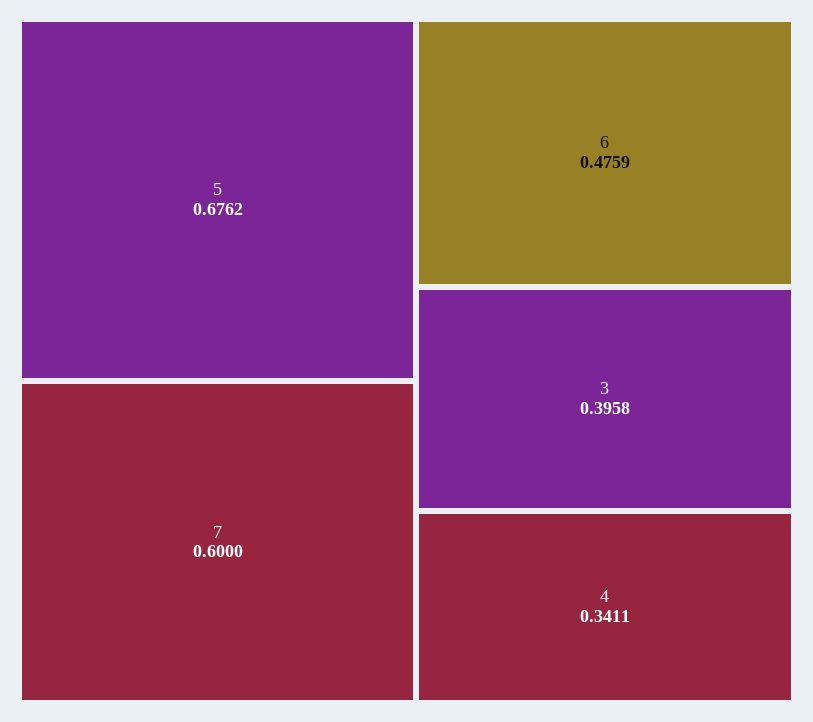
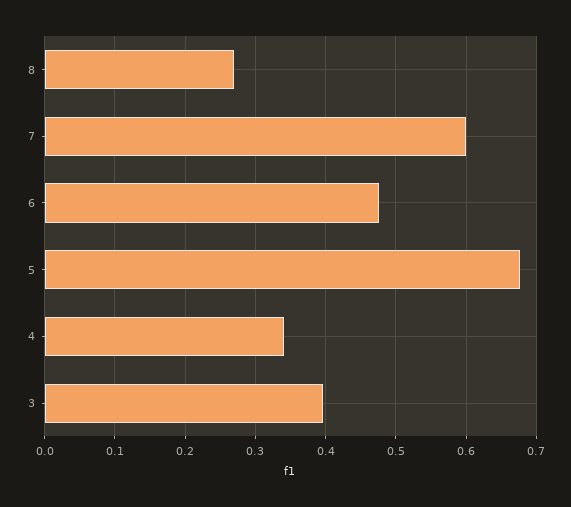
  {
    "5": 0.6762,
    "7": 0.6,
    "6": 0.4759,
    "3": 0.3958,
-   "4": 0.3411
+   "4": 0.3411,
+   "8": 0.27
  }

